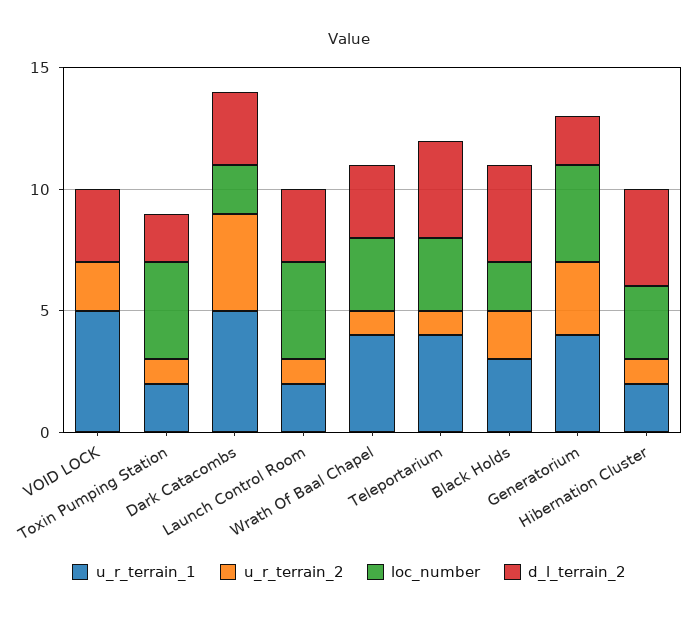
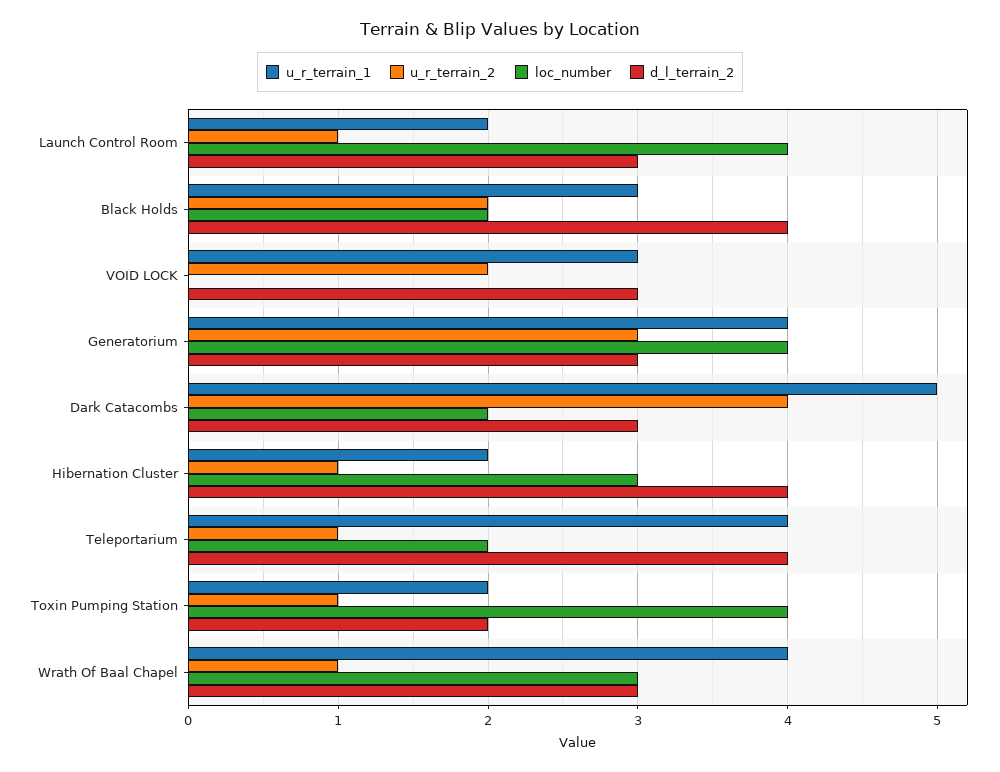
  {
    "u_r_terrain_1": {
-     "VOID LOCK": 5,
+     "VOID LOCK": 3,
      "Toxin Pumping Station": 2,
      "Dark Catacombs": 5,
      "Launch Control Room": 2,
      "Wrath Of Baal Chapel": 4,
      "Teleportarium": 4,
      "Black Holds": 3,
      "Generatorium": 4,
      "Hibernation Cluster": 2
    },
    "u_r_terrain_2": {
      "VOID LOCK": 2,
      "Toxin Pumping Station": 1,
      "Dark Catacombs": 4,
      "Launch Control Room": 1,
      "Wrath Of Baal Chapel": 1,
      "Teleportarium": 1,
      "Black Holds": 2,
      "Generatorium": 3,
      "Hibernation Cluster": 1
    },
    "loc_number": {
      "VOID LOCK": 0,
      "Toxin Pumping Station": 4,
      "Dark Catacombs": 2,
      "Launch Control Room": 4,
      "Wrath Of Baal Chapel": 3,
-     "Teleportarium": 3,
+     "Teleportarium": 2,
      "Black Holds": 2,
      "Generatorium": 4,
      "Hibernation Cluster": 3
    },
    "d_l_terrain_2": {
      "VOID LOCK": 3,
      "Toxin Pumping Station": 2,
      "Dark Catacombs": 3,
      "Launch Control Room": 3,
      "Wrath Of Baal Chapel": 3,
      "Teleportarium": 4,
      "Black Holds": 4,
-     "Generatorium": 2,
+     "Generatorium": 3,
      "Hibernation Cluster": 4
    }
  }

